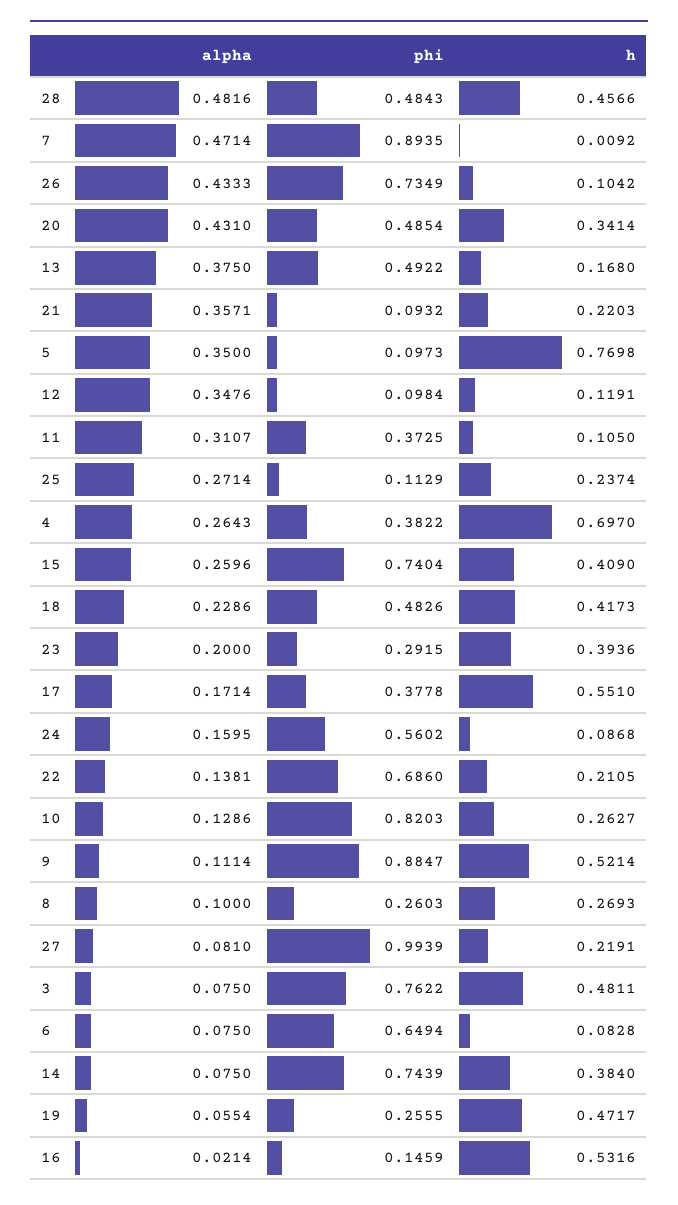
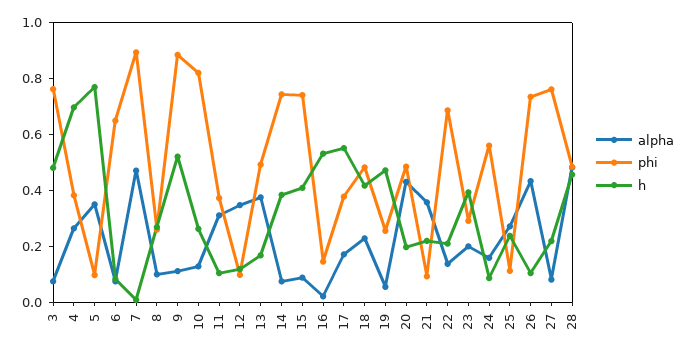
  {
    "alpha": {
      "28": 0.4816,
      "7": 0.4714,
      "26": 0.4333,
      "20": 0.431,
      "13": 0.375,
      "21": 0.3571,
      "5": 0.35,
      "12": 0.3476,
      "11": 0.3107,
      "25": 0.2714,
      "4": 0.2643,
-     "15": 0.2596,
+     "15": 0.1,
      "18": 0.2286,
      "23": 0.2,
      "17": 0.1714,
      "24": 0.1595,
      "22": 0.1381,
      "10": 0.1286,
      "9": 0.1114,
      "8": 0.1,
      "27": 0.081,
      "3": 0.075,
      "6": 0.075,
      "14": 0.075,
      "19": 0.0554,
      "16": 0.0214
    },
    "phi": {
      "28": 0.4843,
      "7": 0.8935,
      "26": 0.7349,
      "20": 0.4854,
      "13": 0.4922,
      "21": 0.0932,
      "5": 0.0973,
      "12": 0.0984,
      "11": 0.3725,
      "25": 0.1129,
      "4": 0.3822,
      "15": 0.7404,
      "18": 0.4826,
      "23": 0.2915,
      "17": 0.3778,
      "24": 0.5602,
      "22": 0.686,
      "10": 0.8203,
      "9": 0.8847,
      "8": 0.2603,
-     "27": 0.9939,
+     "27": 0.75,
      "3": 0.7622,
      "6": 0.6494,
      "14": 0.7439,
      "19": 0.2555,
      "16": 0.1459
    },
    "h": {
      "28": 0.4566,
      "7": 0.0092,
      "26": 0.1042,
-     "20": 0.3414,
+     "20": 0.2,
      "13": 0.168,
      "21": 0.2203,
      "5": 0.7698,
      "12": 0.1191,
      "11": 0.105,
      "25": 0.2374,
      "4": 0.697,
      "15": 0.409,
      "18": 0.4173,
      "23": 0.3936,
      "17": 0.551,
      "24": 0.0868,
      "22": 0.2105,
      "10": 0.2627,
      "9": 0.5214,
      "8": 0.2693,
      "27": 0.2191,
      "3": 0.4811,
      "6": 0.0828,
      "14": 0.384,
      "19": 0.4717,
      "16": 0.5316
    }
  }

